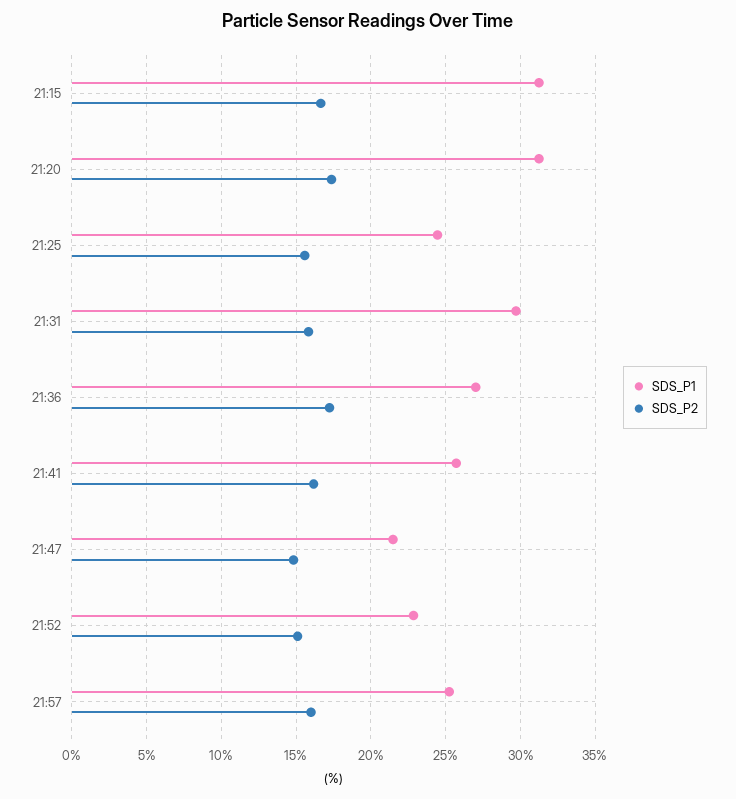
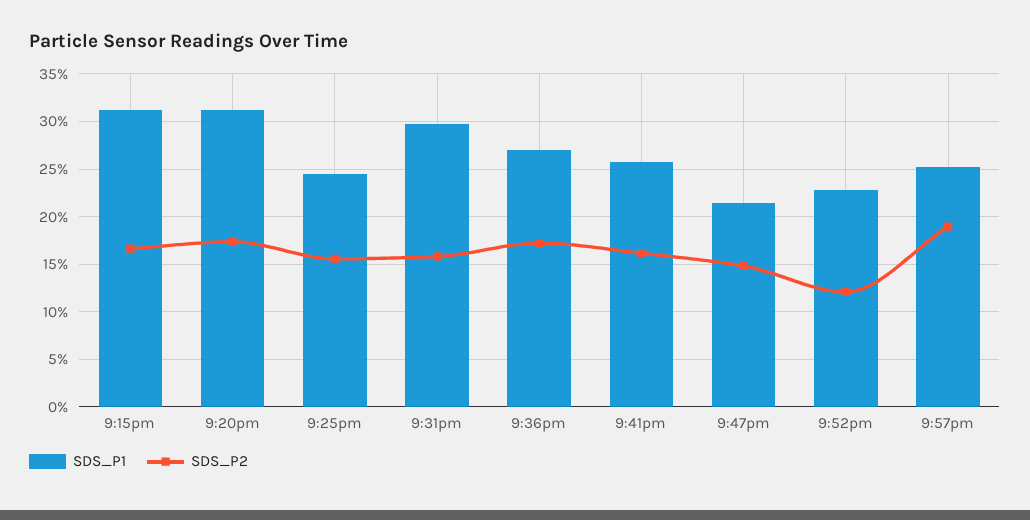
  {
    "SDS_P1": {
      "21:15": 31,
      "21:20": 31,
      "21:25": 24.5,
      "21:31": 29.5,
      "21:36": 27,
      "21:41": 25.5,
      "21:47": 21.5,
      "21:52": 23,
      "21:57": 25
    },
    "SDS_P2": {
      "21:15": 16.5,
      "21:20": 17.5,
      "21:25": 15.5,
      "21:31": 16,
      "21:36": 17,
      "21:41": 16,
      "21:47": 15,
-     "21:52": 15,
+     "21:52": 12,
-     "21:57": 16
+     "21:57": 19
    }
  }

